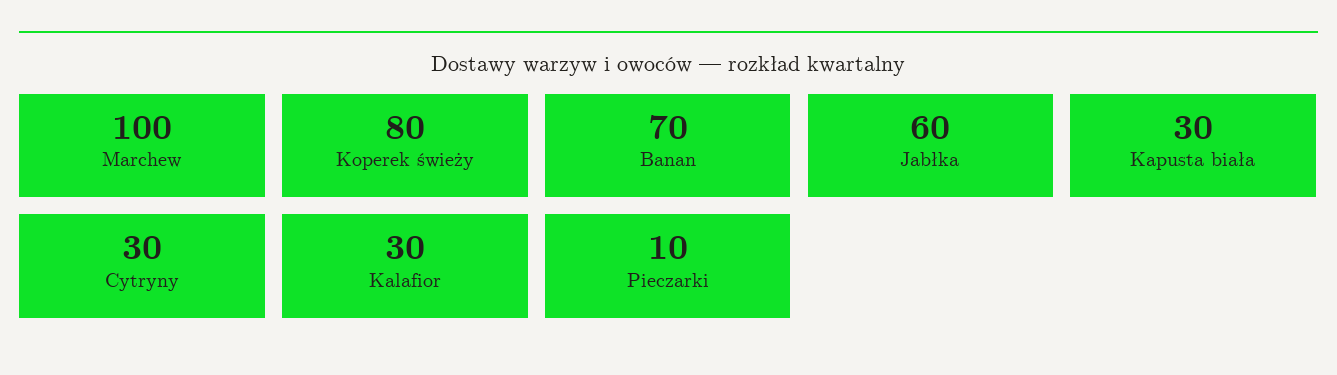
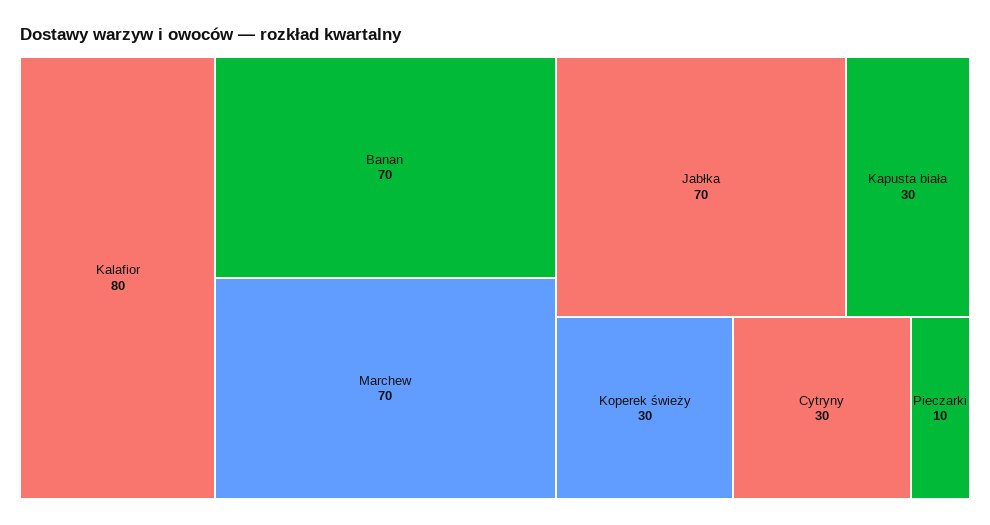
  {
-   "Marchew": 100,
+   "Marchew": 70,
-   "Koperek świeży": 80,
+   "Koperek świeży": 30,
    "Banan": 70,
-   "Jabłka": 60,
+   "Jabłka": 70,
    "Kapusta biała": 30,
    "Cytryny": 30,
-   "Kalafior": 30,
+   "Kalafior": 80,
    "Pieczarki": 10
  }

